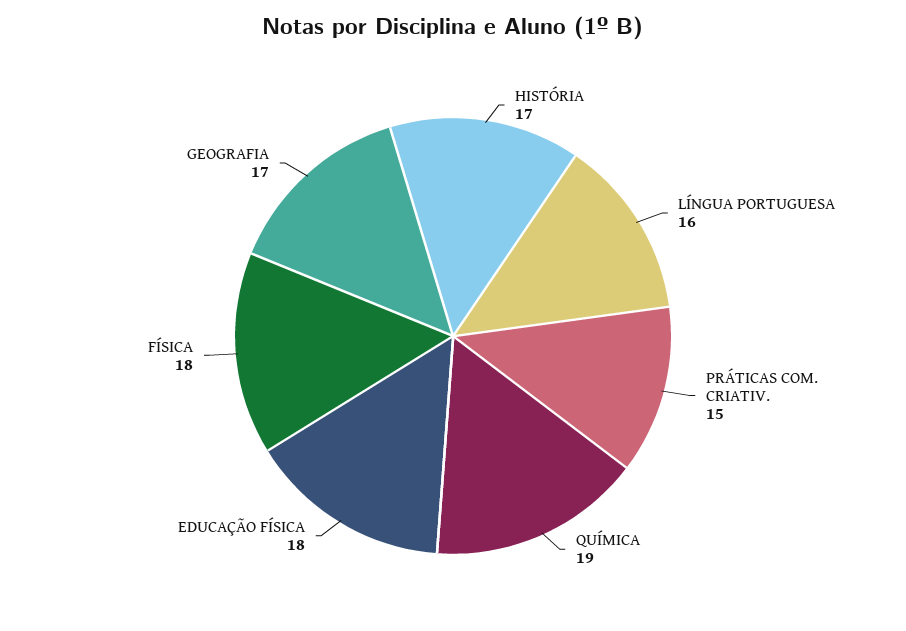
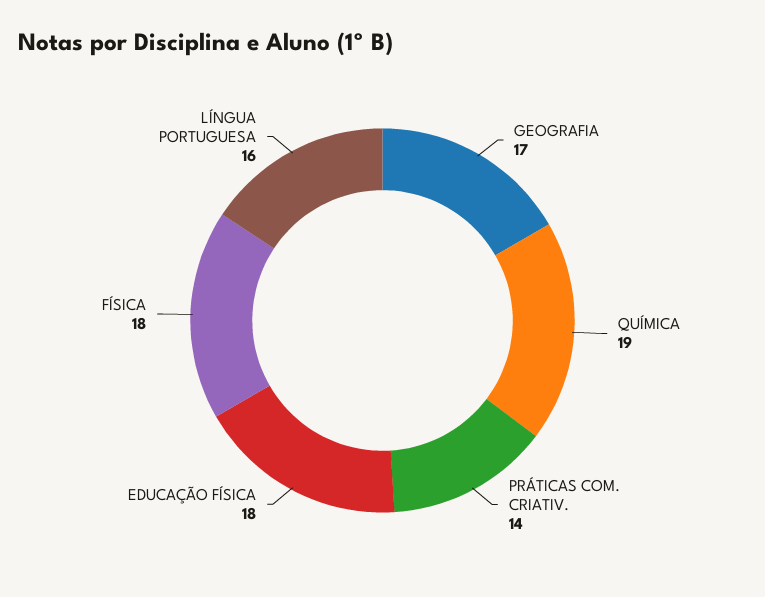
  {
-   "HISTÓRIA": 17,
    "LÍNGUA PORTUGUESA": 16,
-   "PRÁTICAS COM. CRIATIV.": 15,
+   "PRÁTICAS COM. CRIATIV.": 14,
    "QUÍMICA": 19,
    "EDUCAÇÃO FÍSICA": 18,
    "FÍSICA": 18,
    "GEOGRAFIA": 17
  }

